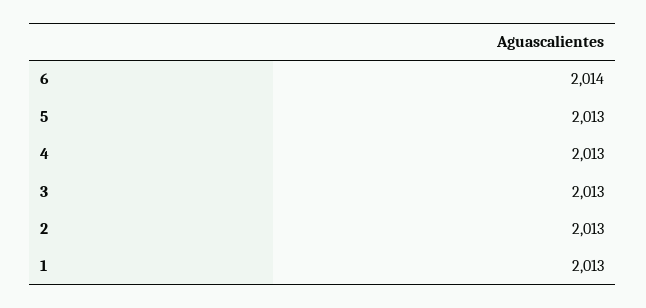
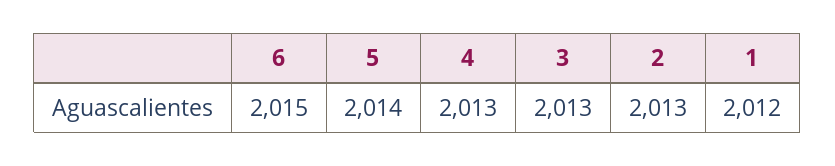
  {
-   "6": 2014,
+   "6": 2015,
-   "5": 2013,
+   "5": 2014,
    "4": 2013,
    "3": 2013,
    "2": 2013,
-   "1": 2013
+   "1": 2012
  }

